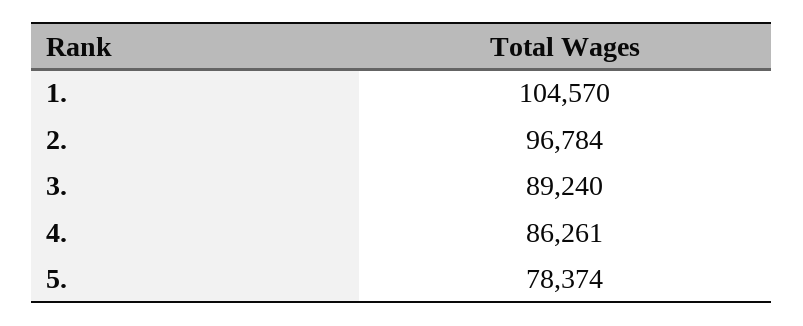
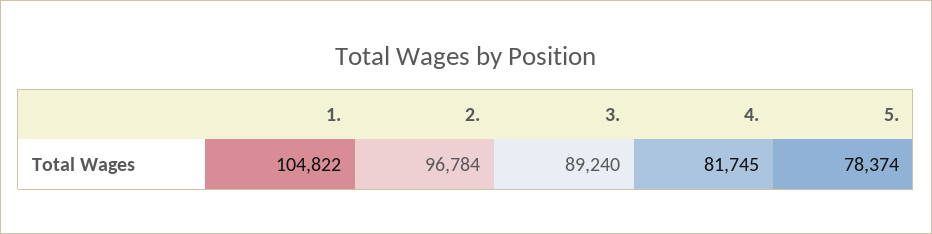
  {
-   "1.": 104570,
+   "1.": 104822,
    "2.": 96784,
    "3.": 89240,
-   "4.": 86261,
+   "4.": 81745,
    "5.": 78374
  }

